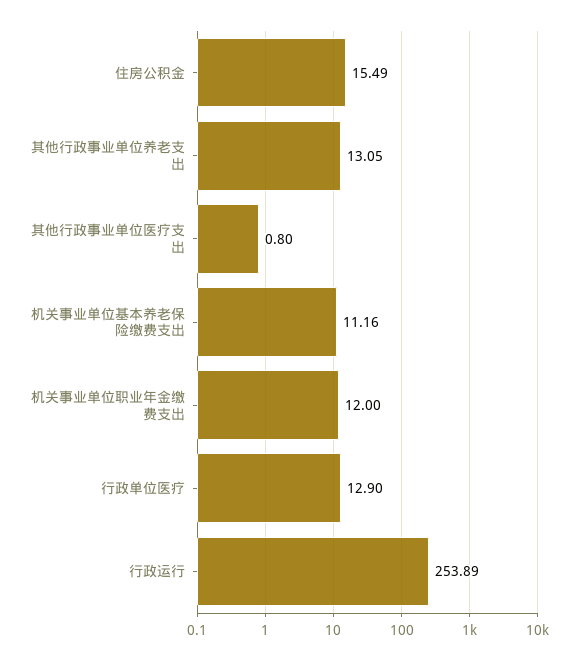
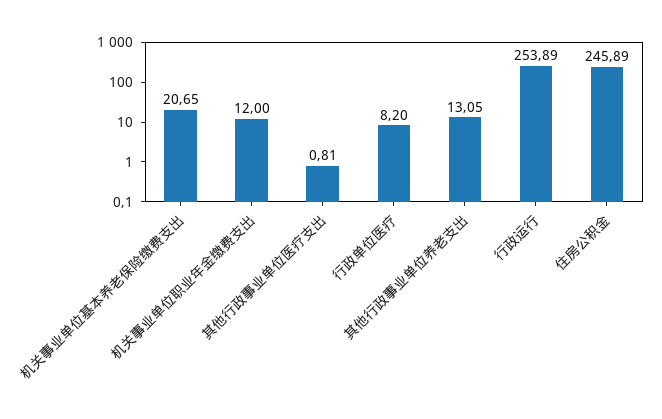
  {
-   "住房公积金": 15.49,
+   "住房公积金": 245.89,
    "其他行政事业单位养老支出": 13.05,
-   "其他行政事业单位医疗支出": 0.8,
+   "其他行政事业单位医疗支出": 0.81,
-   "机关事业单位基本养老保险缴费支出": 11.16,
+   "机关事业单位基本养老保险缴费支出": 20.65,
    "机关事业单位职业年金缴费支出": 12,
-   "行政单位医疗": 12.9,
+   "行政单位医疗": 8.2,
    "行政运行": 253.89
  }

